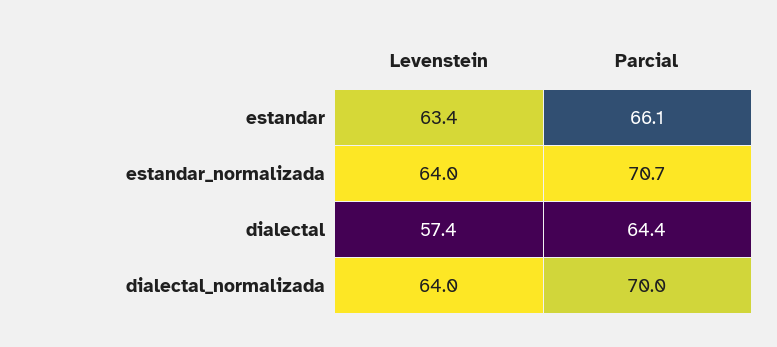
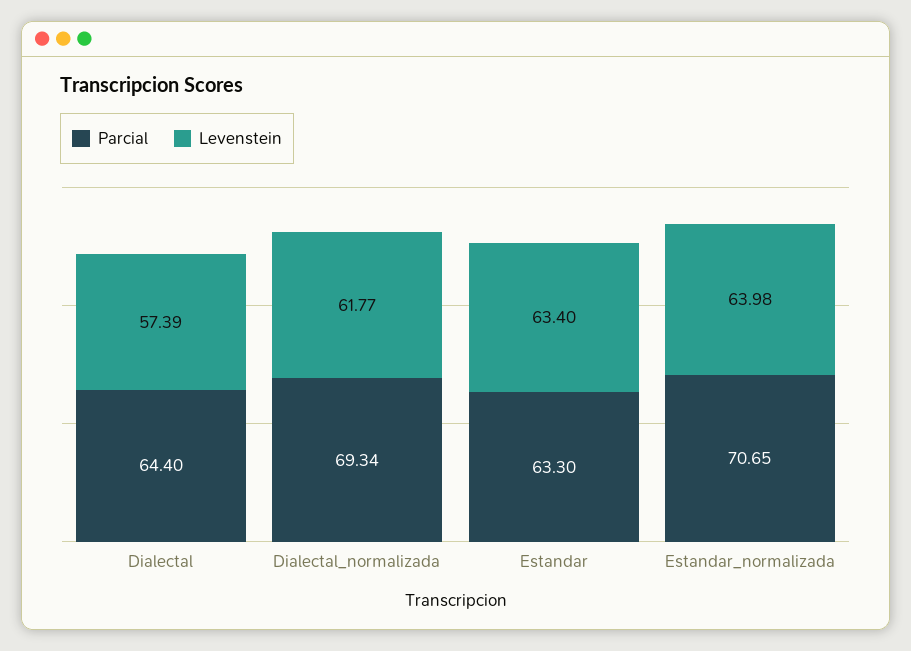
  {
    "Levenstein": {
      "estandar": 63.4,
      "estandar_normalizada": 63.98,
      "dialectal": 57.39,
-     "dialectal_normalizada": 64
+     "dialectal_normalizada": 61.77
    },
    "Parcial": {
-     "estandar": 66.1,
+     "estandar": 63.3,
      "estandar_normalizada": 70.65,
      "dialectal": 64.4,
-     "dialectal_normalizada": 70
+     "dialectal_normalizada": 69.34
    }
  }

